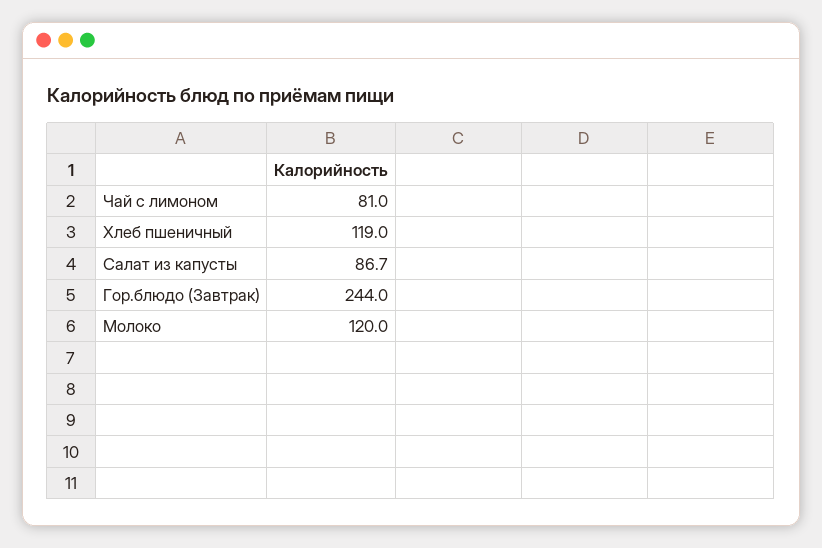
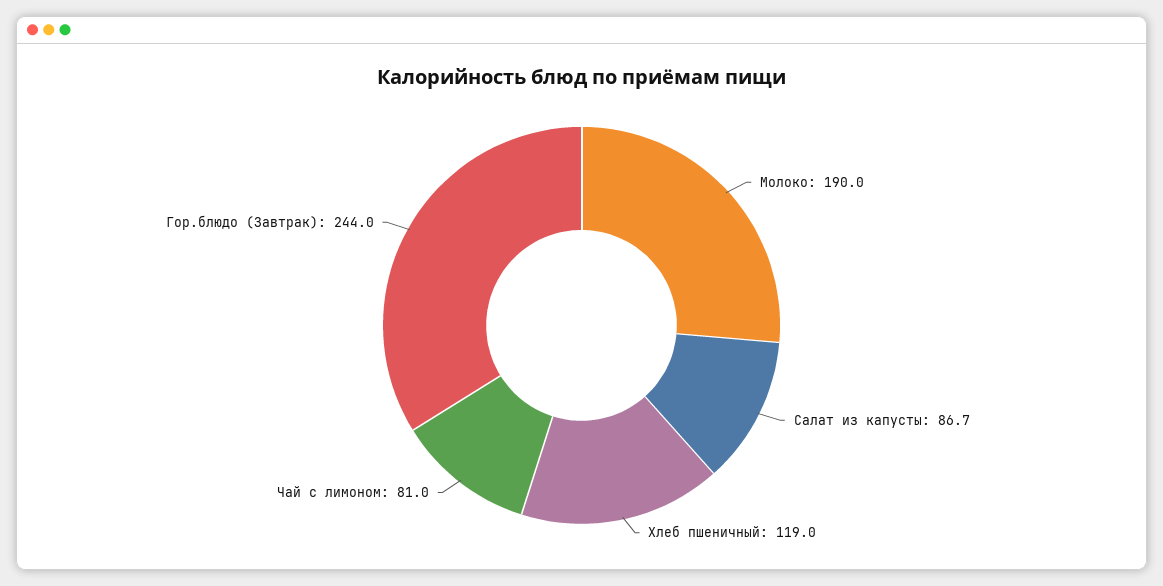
  {
    "Чай с лимоном": 81,
    "Хлеб пшеничный": 119,
    "Салат из капусты": 86.7,
    "Гор.блюдо (Завтрак)": 244,
-   "Молоко": 120
+   "Молоко": 190
  }

